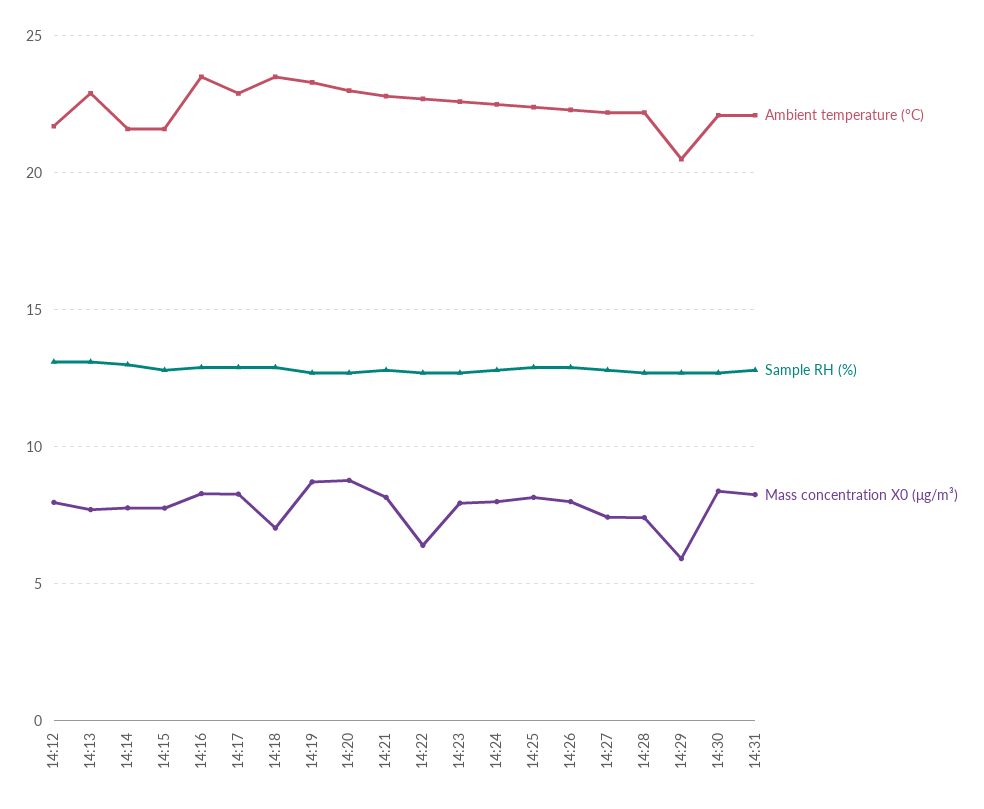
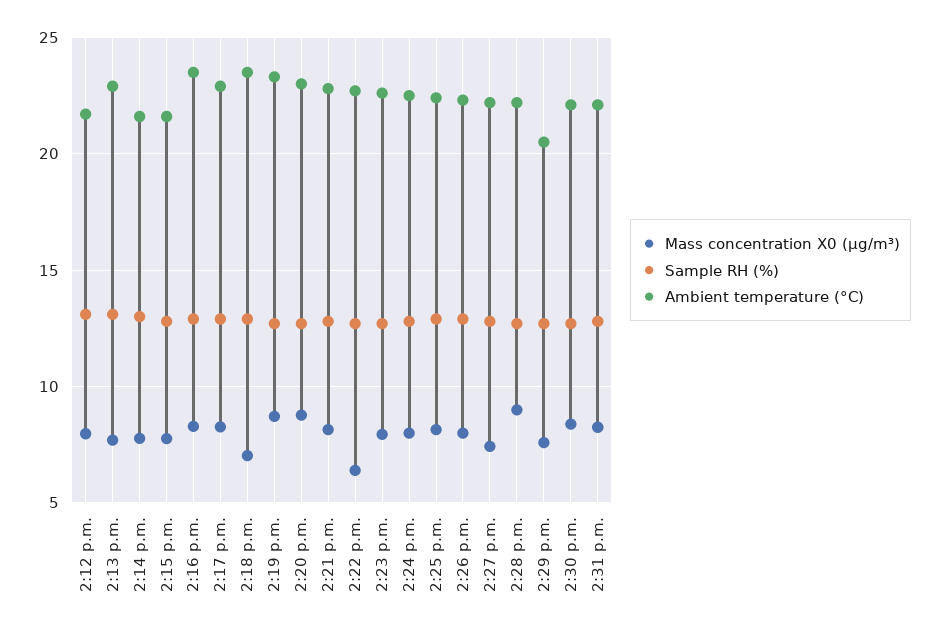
  {
    "Ambient temperature (°C)": {
      "14:12": 21.5,
      "14:13": 23,
      "14:14": 21.5,
      "14:15": 21.5,
      "14:16": 23.5,
      "14:17": 23,
      "14:18": 23.5,
      "14:19": 23.5,
      "14:20": 23,
      "14:21": 23,
      "14:22": 22.5,
      "14:23": 22.5,
      "14:24": 22.5,
      "14:25": 22.5,
      "14:26": 22.5,
      "14:27": 22,
      "14:28": 22,
      "14:29": 20.5,
      "14:30": 22,
      "14:31": 22
    },
    "Sample RH (%)": {
      "14:12": 13,
      "14:13": 13,
      "14:14": 13,
      "14:15": 13,
      "14:16": 13,
      "14:17": 13,
      "14:18": 13,
      "14:19": 12.5,
      "14:20": 12.5,
      "14:21": 13,
      "14:22": 12.5,
      "14:23": 12.5,
      "14:24": 13,
      "14:25": 13,
      "14:26": 13,
      "14:27": 13,
      "14:28": 12.5,
      "14:29": 12.5,
      "14:30": 12.5,
      "14:31": 13
    },
    "Mass concentration X0 (μg/m³)": {
      "14:12": 8,
      "14:13": 7.5,
      "14:14": 8,
      "14:15": 8,
      "14:16": 8.5,
      "14:17": 8.5,
      "14:18": 7,
      "14:19": 8.5,
      "14:20": 9,
      "14:21": 8,
      "14:22": 6.5,
      "14:23": 8,
      "14:24": 8,
      "14:25": 8,
      "14:26": 8,
      "14:27": 7.5,
-     "14:28": 7.5,
+     "14:28": 9,
-     "14:29": 6,
+     "14:29": 7.5,
      "14:30": 8.5,
      "14:31": 8.5
    }
  }

